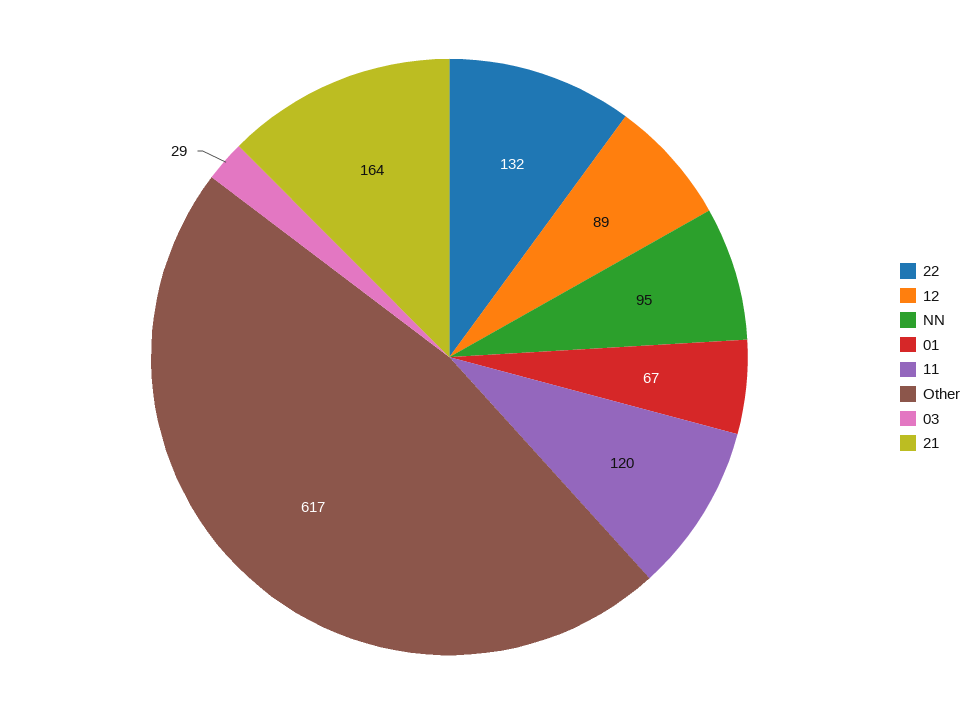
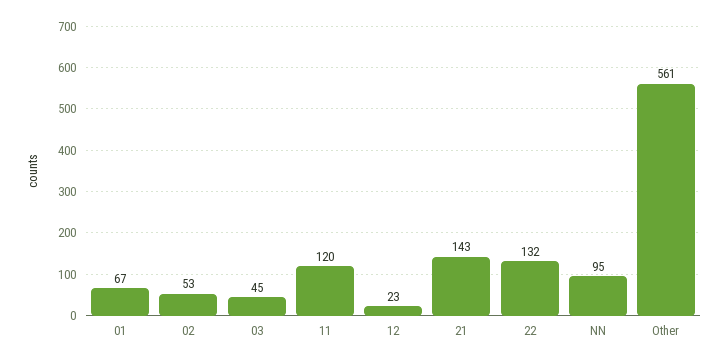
  {
    "22": 132,
-   "12": 89,
+   "12": 23,
    "NN": 95,
    "01": 67,
    "11": 120,
-   "Other": 617,
+   "Other": 561,
-   "03": 29,
+   "03": 45,
-   "21": 164
+   "21": 143,
+   "02": 53
  }

